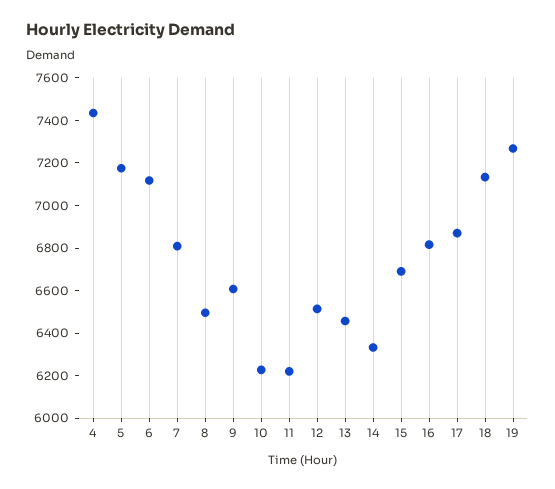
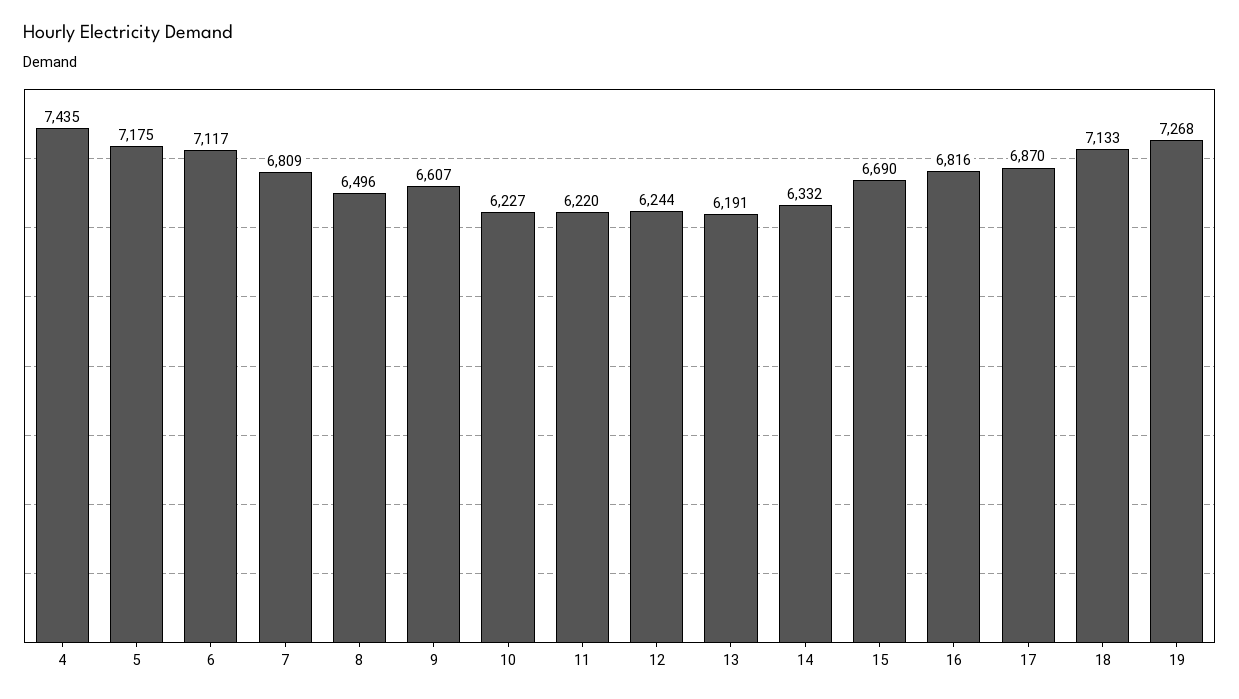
  {
    "4": 7435,
    "5": 7175,
    "6": 7117,
    "7": 6809,
    "8": 6496,
    "9": 6607,
    "10": 6227,
    "11": 6220,
-   "12": 6500,
+   "12": 6244,
-   "13": 6450,
+   "13": 6191,
    "14": 6332,
    "15": 6690,
    "16": 6816,
    "17": 6870,
    "18": 7133,
    "19": 7268
  }

